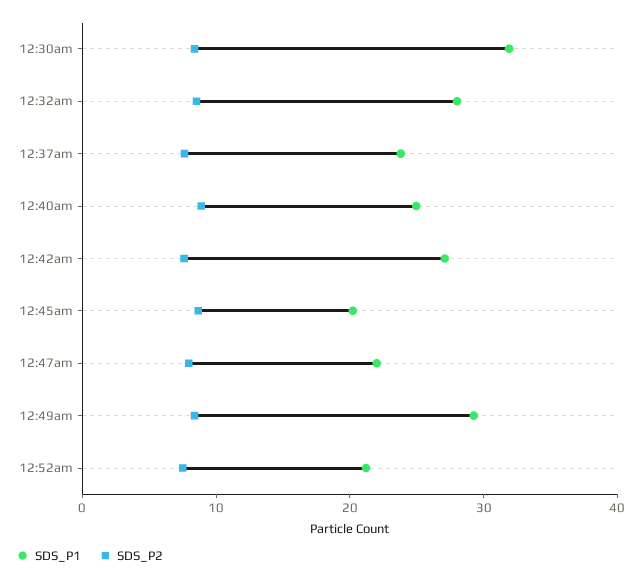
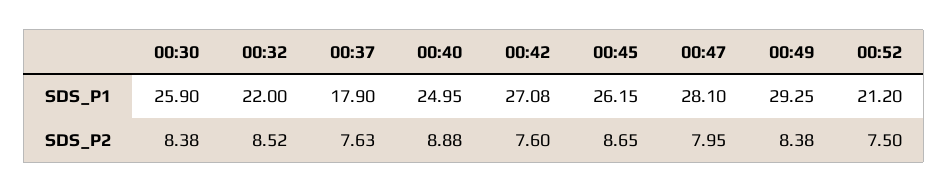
  {
    "SDS_P1": {
-     "12:30am": 32,
+     "12:30am": 25.9,
-     "12:32am": 28,
+     "12:32am": 22,
-     "12:37am": 24,
+     "12:37am": 17.9,
      "12:40am": 24.95,
      "12:42am": 27.08,
-     "12:45am": 20,
+     "12:45am": 26.15,
-     "12:47am": 22,
+     "12:47am": 28.1,
      "12:49am": 29.25,
      "12:52am": 21.2
    },
    "SDS_P2": {
      "12:30am": 8.38,
      "12:32am": 8.52,
      "12:37am": 7.63,
      "12:40am": 8.88,
      "12:42am": 7.6,
      "12:45am": 8.65,
      "12:47am": 7.95,
      "12:49am": 8.38,
      "12:52am": 7.5
    }
  }

